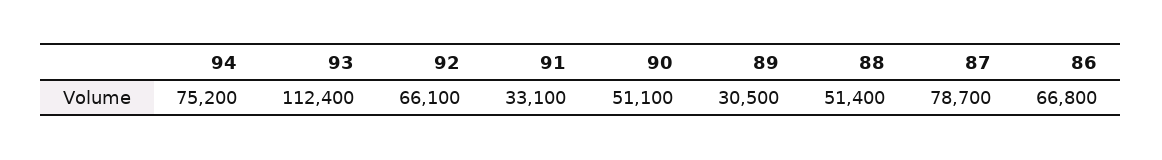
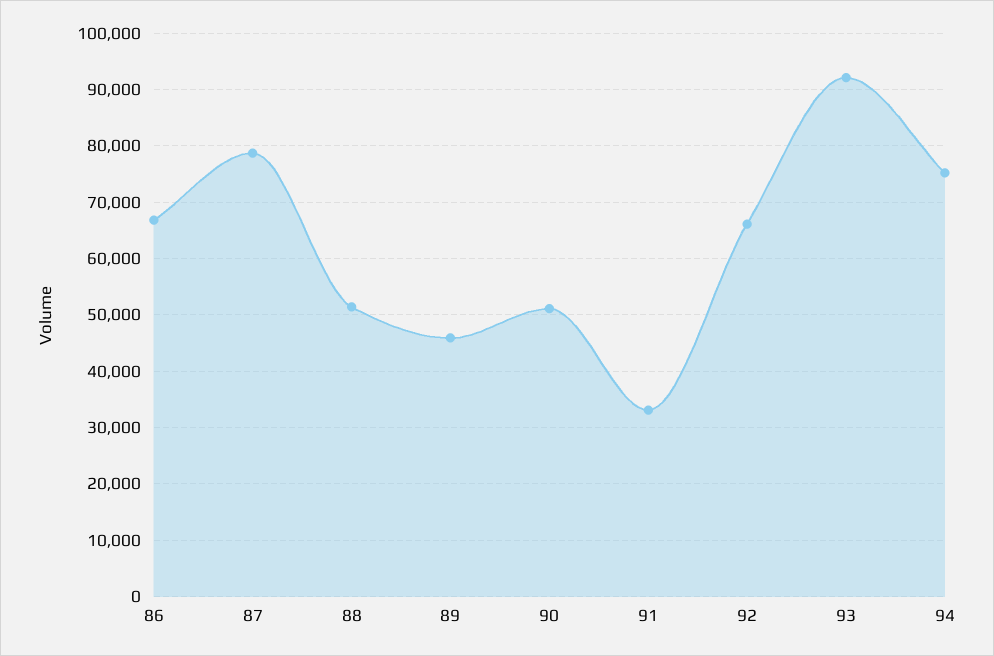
  {
    "94": 75200,
-   "93": 112400,
+   "93": 92000,
    "92": 66100,
    "91": 33100,
    "90": 51100,
-   "89": 30500,
+   "89": 46000,
    "88": 51400,
    "87": 78700,
    "86": 66800
  }

